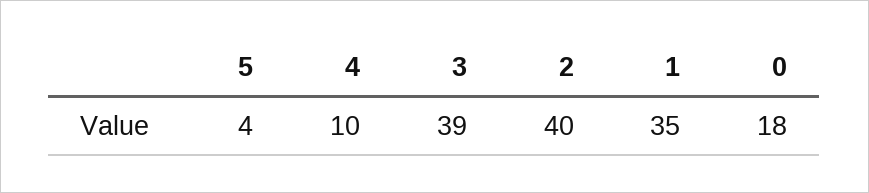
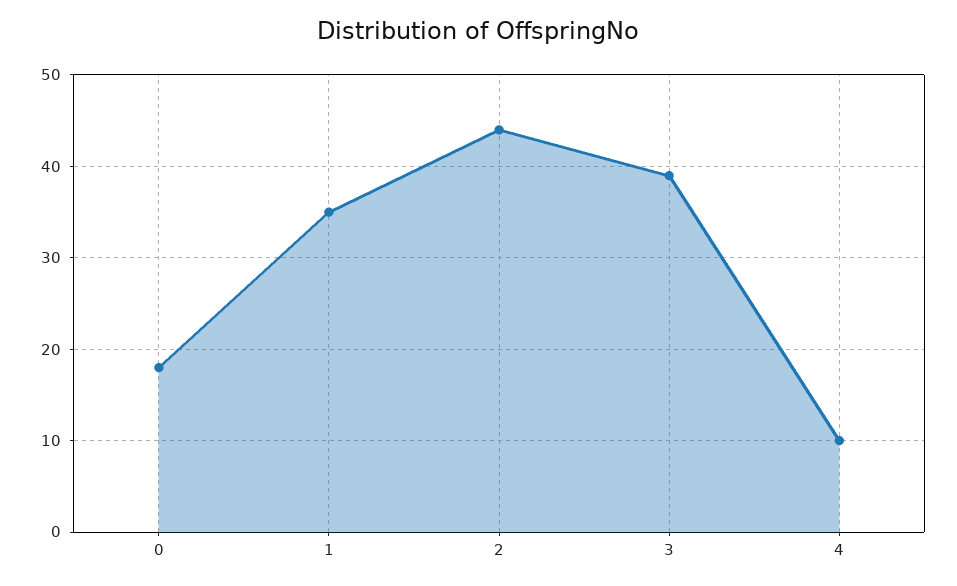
  {
-   "5": 4,
    "4": 10,
    "3": 39,
-   "2": 40,
+   "2": 44,
    "1": 35,
    "0": 18
  }

